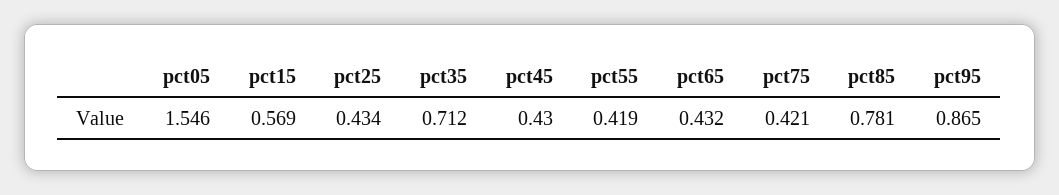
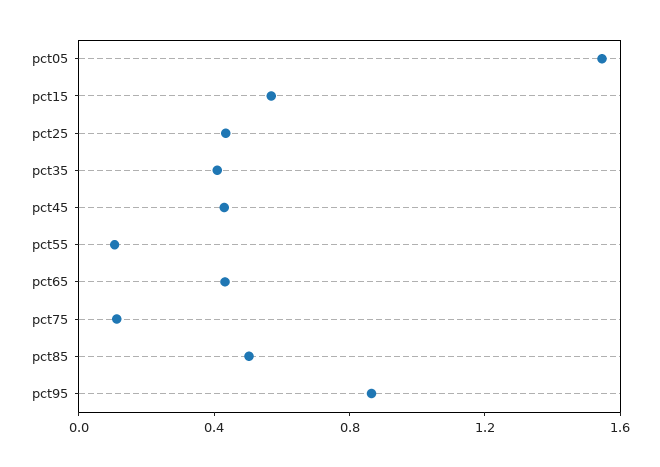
  {
    "pct05": 1.546,
    "pct15": 0.569,
    "pct25": 0.434,
-   "pct35": 0.712,
+   "pct35": 0.4,
    "pct45": 0.43,
-   "pct55": 0.419,
+   "pct55": 0.1,
    "pct65": 0.432,
-   "pct75": 0.421,
+   "pct75": 0.1,
-   "pct85": 0.781,
+   "pct85": 0.5,
    "pct95": 0.865
  }

